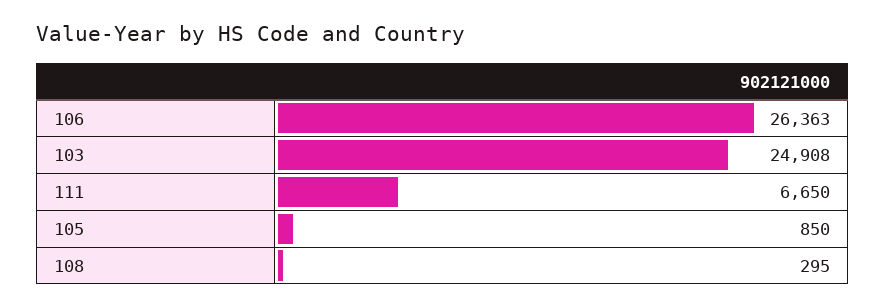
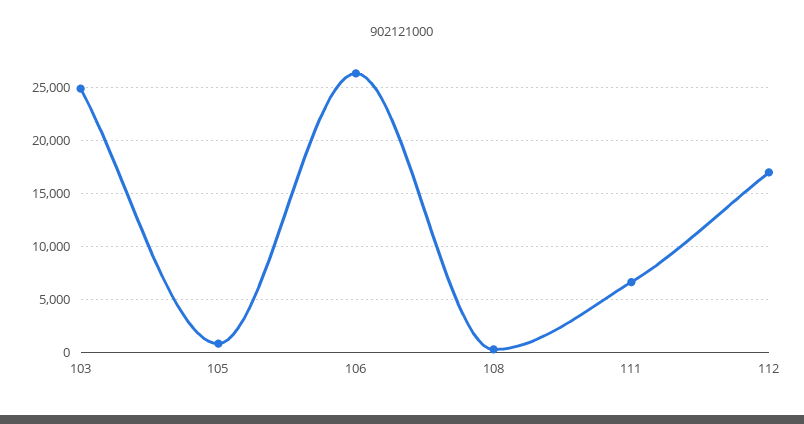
  {
    "106": 26363,
    "103": 24908,
    "111": 6650,
    "105": 850,
-   "108": 295
+   "108": 295,
+   "112": 17000
  }

